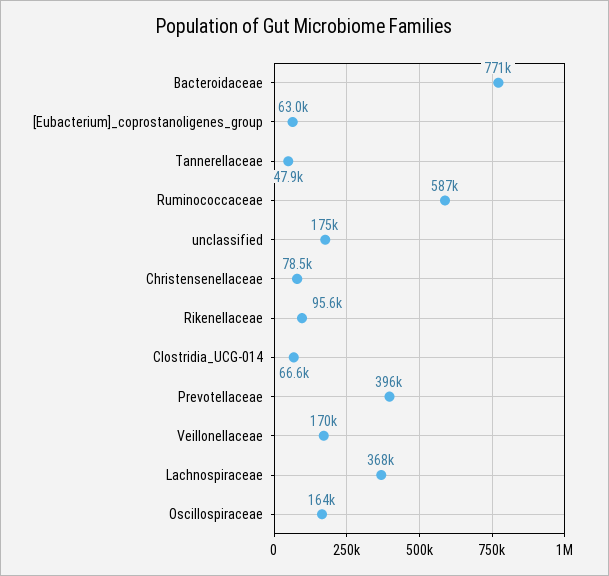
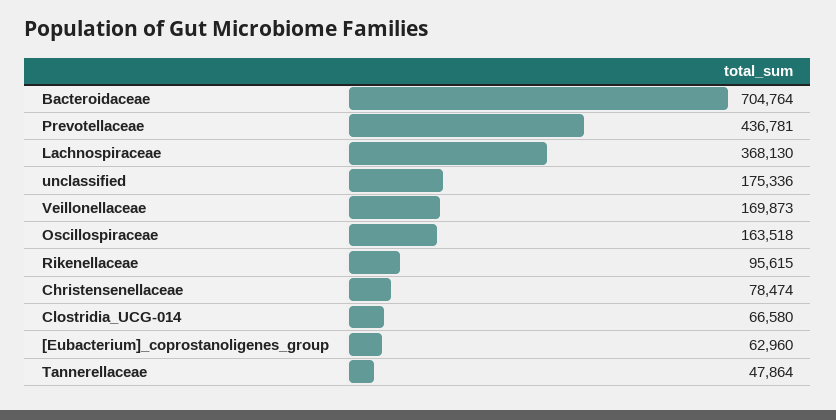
  {
-   "Bacteroidaceae": 771000,
+   "Bacteroidaceae": 704764,
    "[Eubacterium]_coprostanoligenes_group": 62960,
    "Tannerellaceae": 47864,
-   "Ruminococcaceae": 587000,
    "unclassified": 175336,
    "Christensenellaceae": 78474,
    "Rikenellaceae": 95615,
    "Clostridia_UCG-014": 66580,
-   "Prevotellaceae": 396000,
+   "Prevotellaceae": 436781,
    "Veillonellaceae": 169873,
    "Lachnospiraceae": 368130,
    "Oscillospiraceae": 163518
  }

